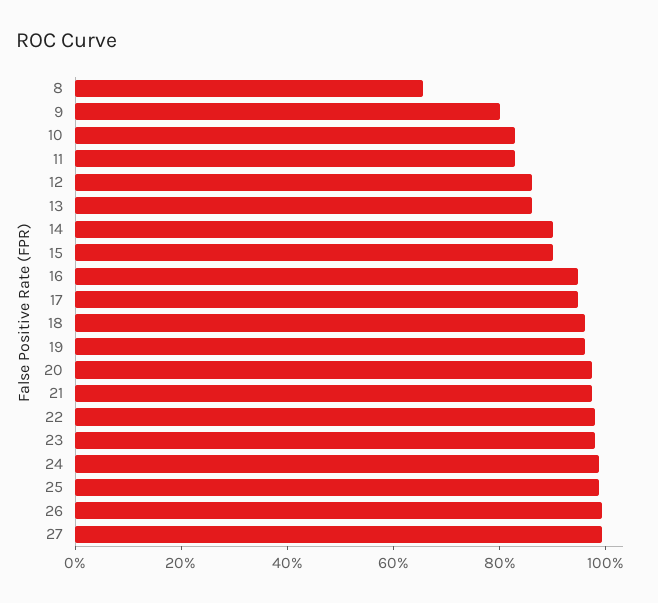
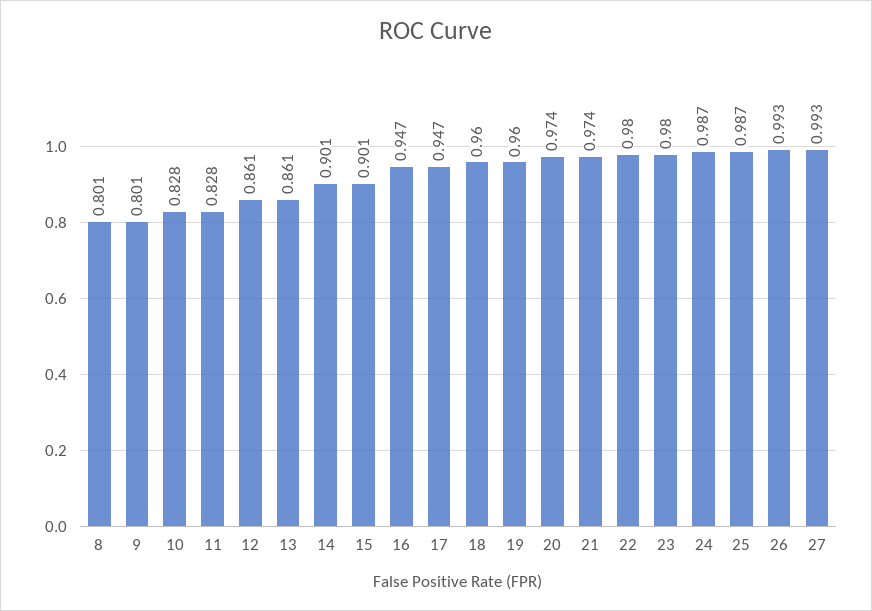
  {
-   "8": 0.65,
+   "8": 0.801,
    "9": 0.801,
    "10": 0.828,
    "11": 0.828,
    "12": 0.861,
    "13": 0.861,
    "14": 0.901,
    "15": 0.901,
    "16": 0.947,
    "17": 0.947,
    "18": 0.96,
    "19": 0.96,
    "20": 0.974,
    "21": 0.974,
    "22": 0.98,
    "23": 0.98,
    "24": 0.987,
    "25": 0.987,
    "26": 0.993,
    "27": 0.993
  }

